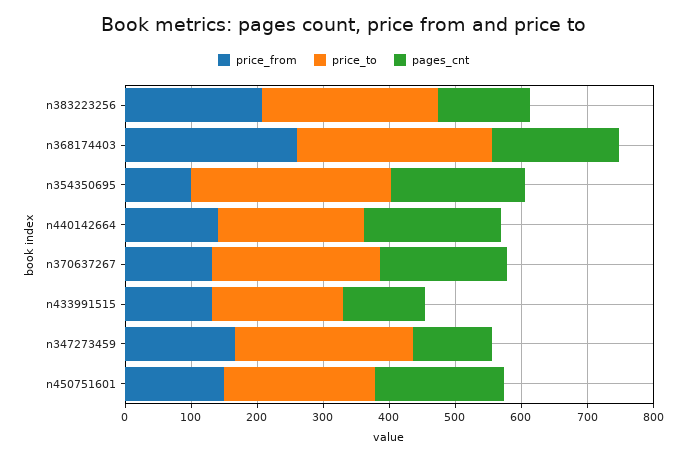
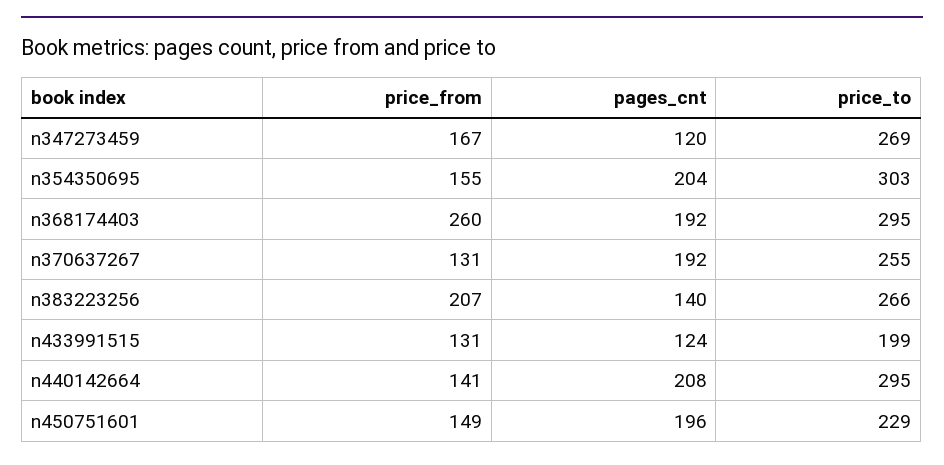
  {
    "price_from": {
      "n383223256": 207,
      "n368174403": 260,
-     "n354350695": 100,
+     "n354350695": 155,
      "n440142664": 141,
      "n370637267": 131,
      "n433991515": 131,
      "n347273459": 167,
      "n450751601": 149
    },
    "price_to": {
      "n383223256": 266,
      "n368174403": 295,
      "n354350695": 303,
-     "n440142664": 220,
+     "n440142664": 295,
      "n370637267": 255,
      "n433991515": 199,
      "n347273459": 269,
      "n450751601": 229
    },
    "pages_cnt": {
      "n383223256": 140,
      "n368174403": 192,
      "n354350695": 204,
      "n440142664": 208,
      "n370637267": 192,
      "n433991515": 124,
      "n347273459": 120,
      "n450751601": 196
    }
  }

